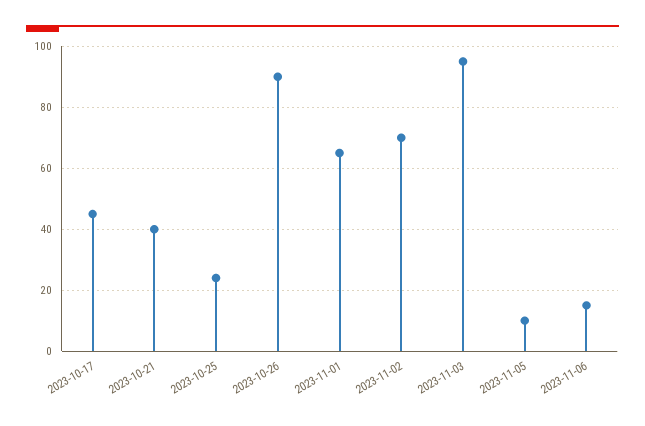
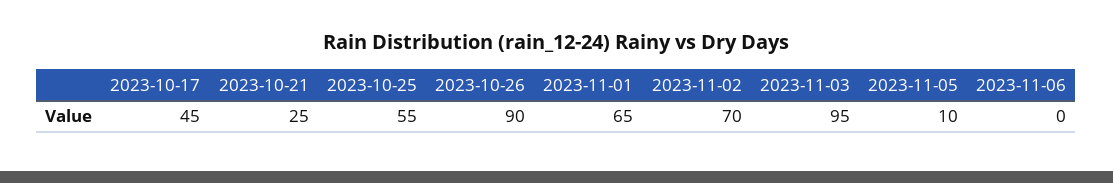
  {
    "2023-10-17": 45,
-   "2023-10-21": 40,
+   "2023-10-21": 25,
-   "2023-10-25": 25,
+   "2023-10-25": 55,
    "2023-10-26": 90,
    "2023-11-01": 65,
    "2023-11-02": 70,
    "2023-11-03": 95,
    "2023-11-05": 10,
-   "2023-11-06": 15
+   "2023-11-06": 0
  }

